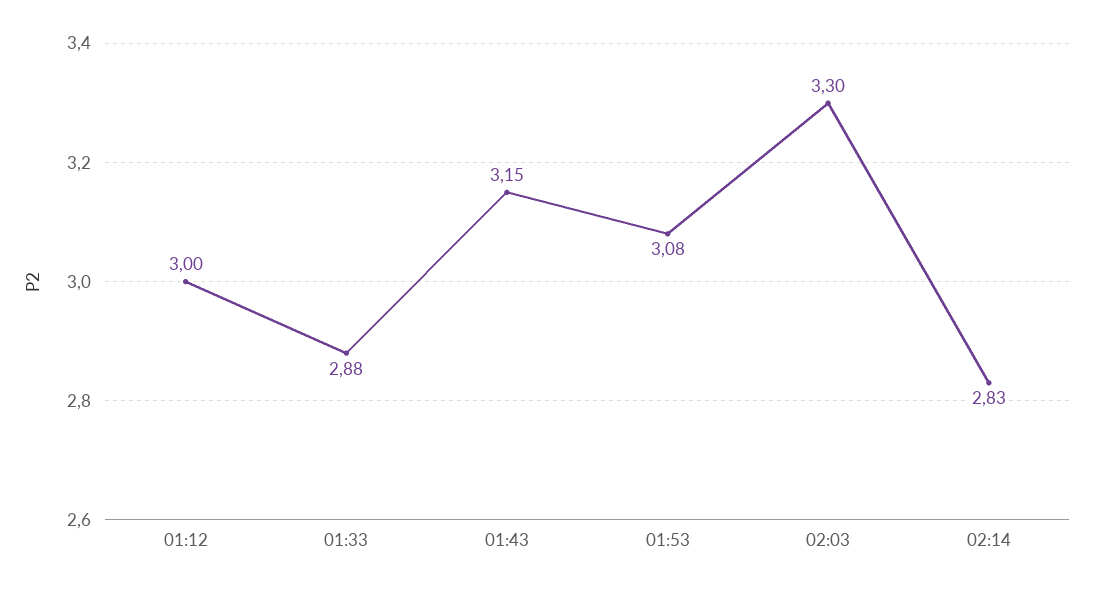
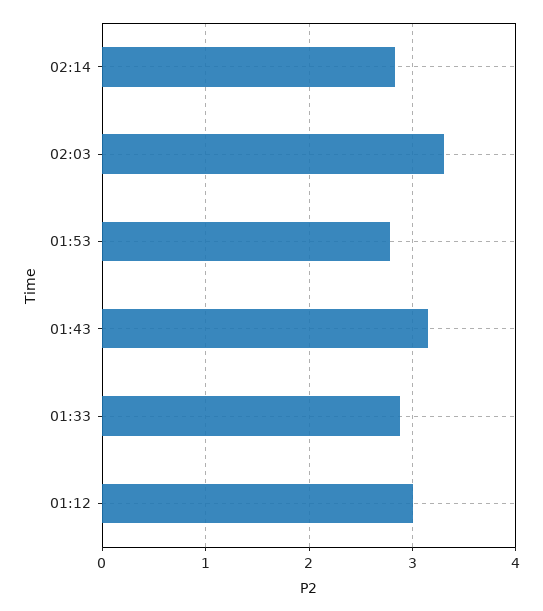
  {
    "01:12": 3,
    "01:33": 2.88,
    "01:43": 3.15,
-   "01:53": 3.08,
+   "01:53": 2.8,
    "02:03": 3.3,
    "02:14": 2.83
  }

